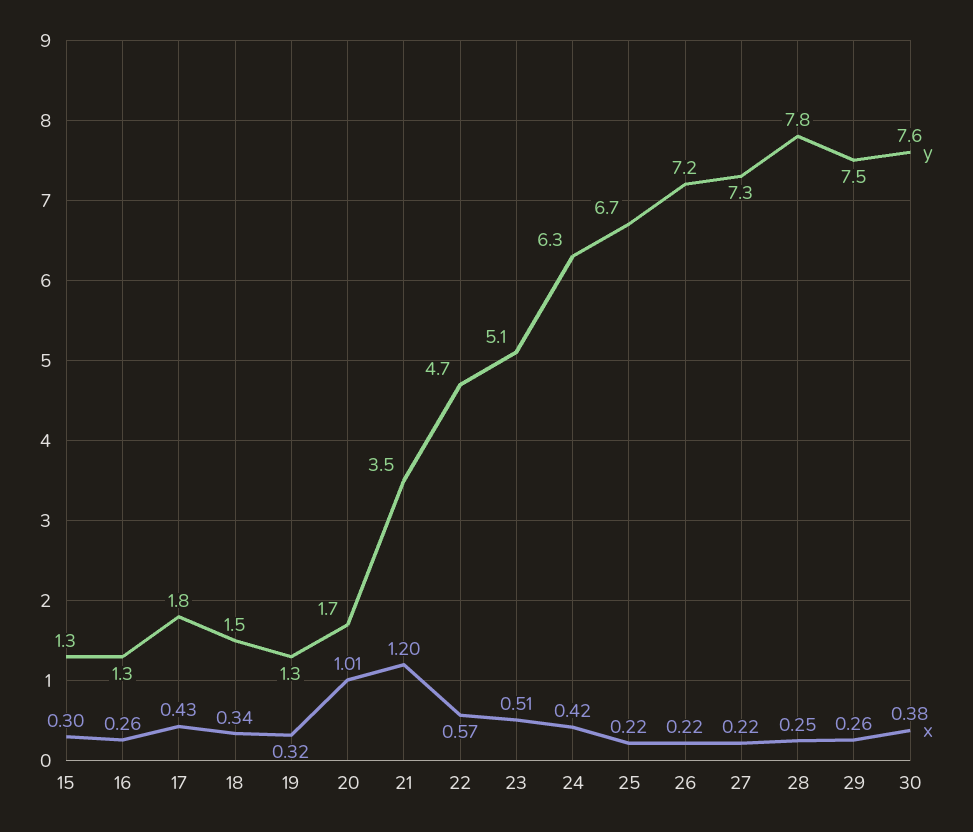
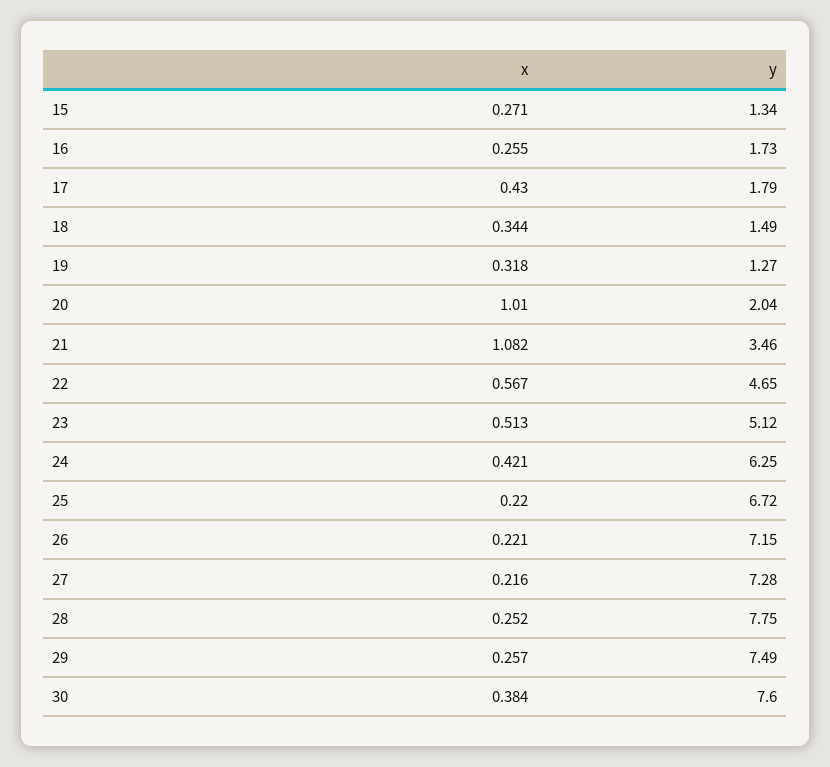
  {
    "y": {
      "15": 1.34,
-     "16": 1.3,
+     "16": 1.73,
      "17": 1.79,
      "18": 1.49,
      "19": 1.27,
-     "20": 1.7,
+     "20": 2.04,
      "21": 3.46,
      "22": 4.65,
      "23": 5.12,
      "24": 6.25,
      "25": 6.72,
      "26": 7.15,
      "27": 7.28,
      "28": 7.75,
      "29": 7.49,
      "30": 7.6
    },
    "x": {
-     "15": 0.3,
+     "15": 0.271,
      "16": 0.255,
      "17": 0.43,
      "18": 0.344,
      "19": 0.318,
      "20": 1.01,
-     "21": 1.2,
+     "21": 1.082,
      "22": 0.567,
      "23": 0.513,
      "24": 0.421,
      "25": 0.22,
      "26": 0.221,
      "27": 0.216,
      "28": 0.252,
      "29": 0.257,
      "30": 0.384
    }
  }

